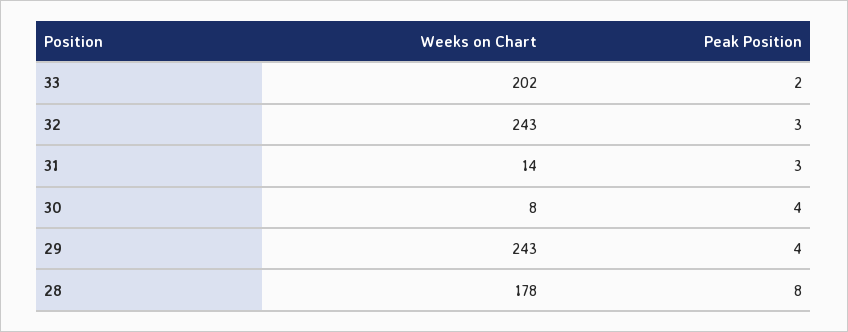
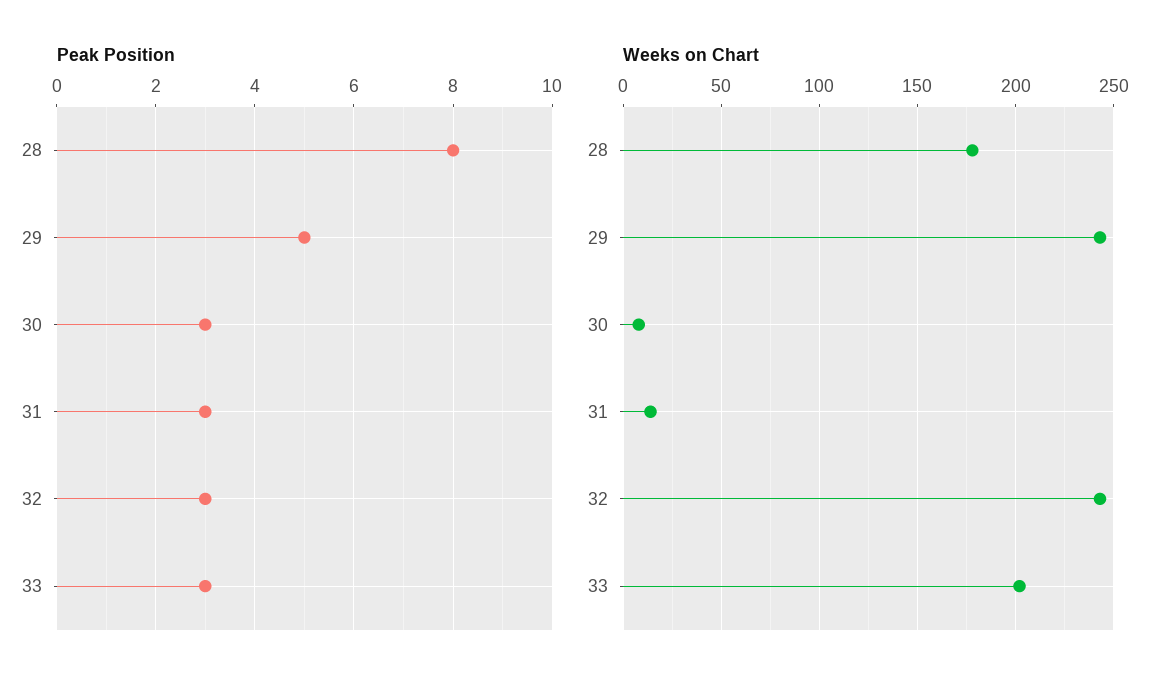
  {
    "Weeks on Chart": {
      "33": 202,
      "32": 243,
      "31": 14,
      "30": 8,
      "29": 243,
      "28": 178
    },
    "Peak Position": {
-     "33": 2,
+     "33": 3,
      "32": 3,
      "31": 3,
-     "30": 4,
+     "30": 3,
-     "29": 4,
+     "29": 5,
      "28": 8
    }
  }

